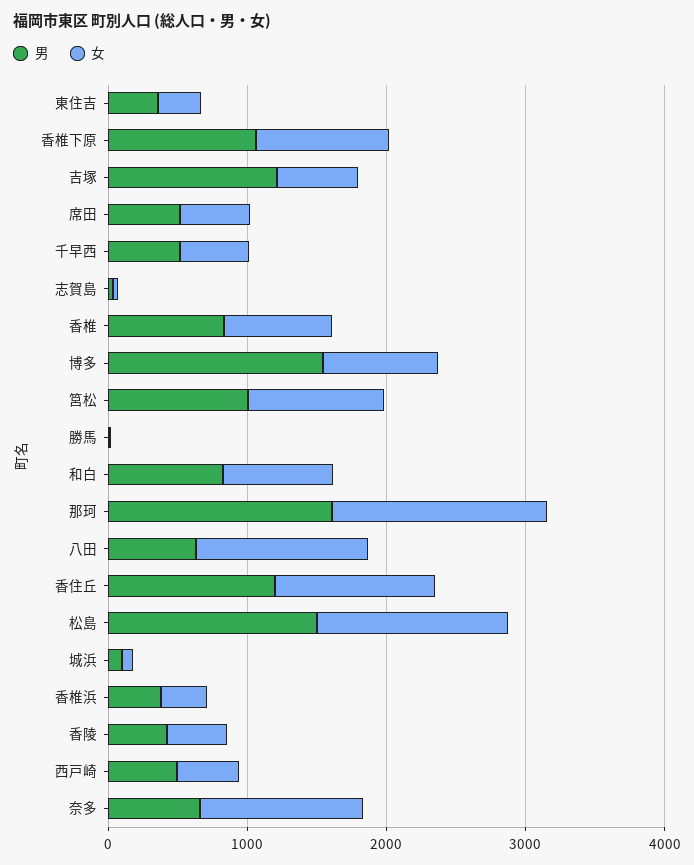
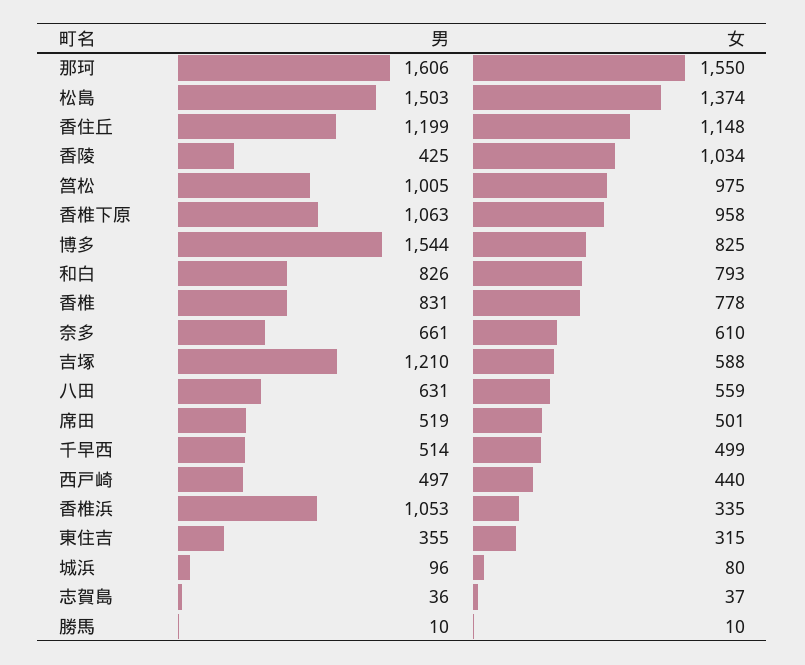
  {
    "男": {
      "東住吉": 355,
      "香椎下原": 1063,
      "吉塚": 1210,
      "席田": 519,
      "千早西": 514,
      "志賀島": 36,
      "香椎": 831,
      "博多": 1544,
      "筥松": 1005,
      "勝馬": 10,
      "和白": 826,
      "那珂": 1606,
      "八田": 631,
      "香住丘": 1199,
      "松島": 1503,
      "城浜": 96,
-     "香椎浜": 400,
+     "香椎浜": 1053,
      "香陵": 425,
      "西戸崎": 497,
      "奈多": 661
    },
    "女": {
      "東住吉": 315,
      "香椎下原": 958,
      "吉塚": 588,
      "席田": 501,
      "千早西": 499,
      "志賀島": 37,
      "香椎": 778,
      "博多": 825,
      "筥松": 975,
      "勝馬": 10,
      "和白": 793,
      "那珂": 1550,
-     "八田": 1200,
+     "八田": 559,
      "香住丘": 1148,
      "松島": 1374,
      "城浜": 80,
      "香椎浜": 335,
-     "香陵": 400,
+     "香陵": 1034,
      "西戸崎": 440,
-     "奈多": 1200
+     "奈多": 610
    }
  }

